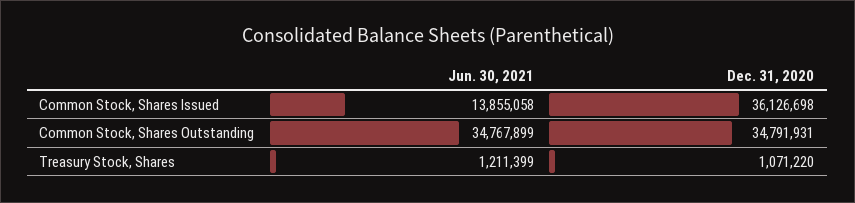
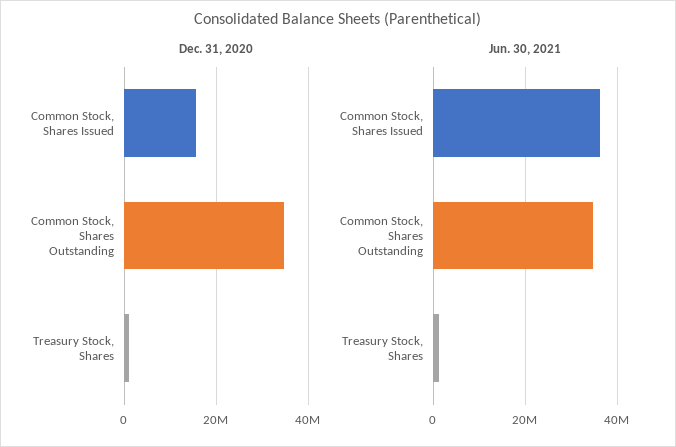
  {
    "Jun. 30, 2021": {
-     "Common Stock, Shares Issued": 13855058,
+     "Common Stock, Shares Issued": 36000000,
      "Common Stock, Shares Outstanding": 34767899,
      "Treasury Stock, Shares": 1211399
    },
    "Dec. 31, 2020": {
-     "Common Stock, Shares Issued": 36126698,
+     "Common Stock, Shares Issued": 16000000,
      "Common Stock, Shares Outstanding": 34791931,
      "Treasury Stock, Shares": 1071220
    }
  }

